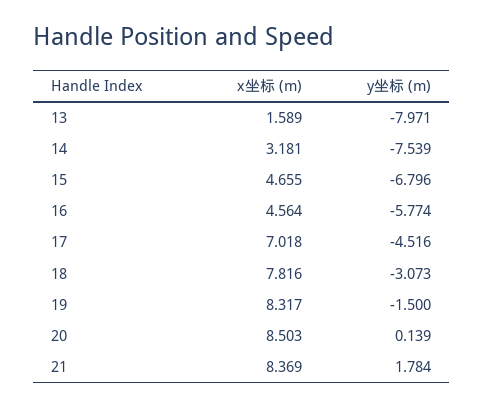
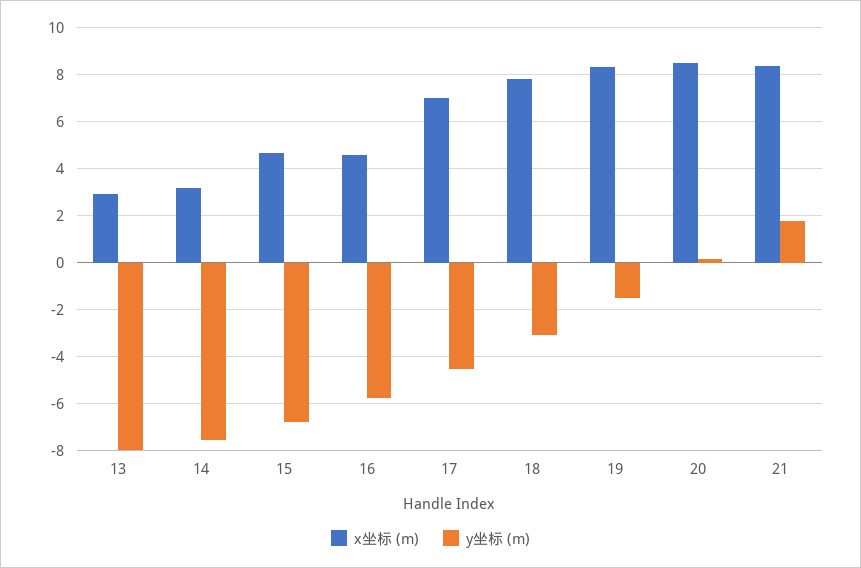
  {
    "x坐标 (m)": {
-     "13": 1.589,
+     "13": 3,
      "14": 3.181,
      "15": 4.655,
      "16": 4.564,
      "17": 7.018,
      "18": 7.816,
      "19": 8.317,
      "20": 8.503,
      "21": 8.369
    },
    "y坐标 (m)": {
      "13": -7.971,
      "14": -7.539,
      "15": -6.796,
      "16": -5.774,
      "17": -4.516,
      "18": -3.073,
      "19": -1.5,
      "20": 0.139,
      "21": 1.784
    }
  }

